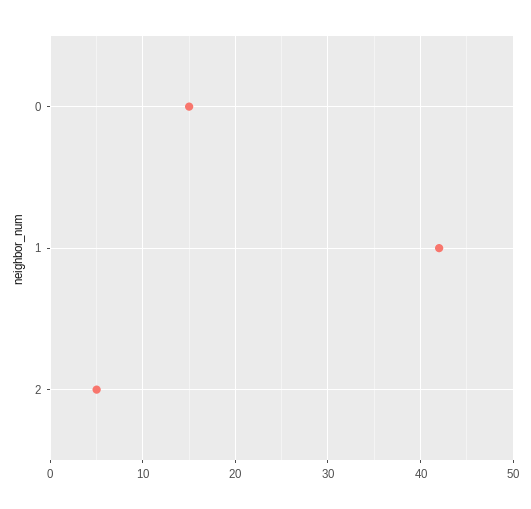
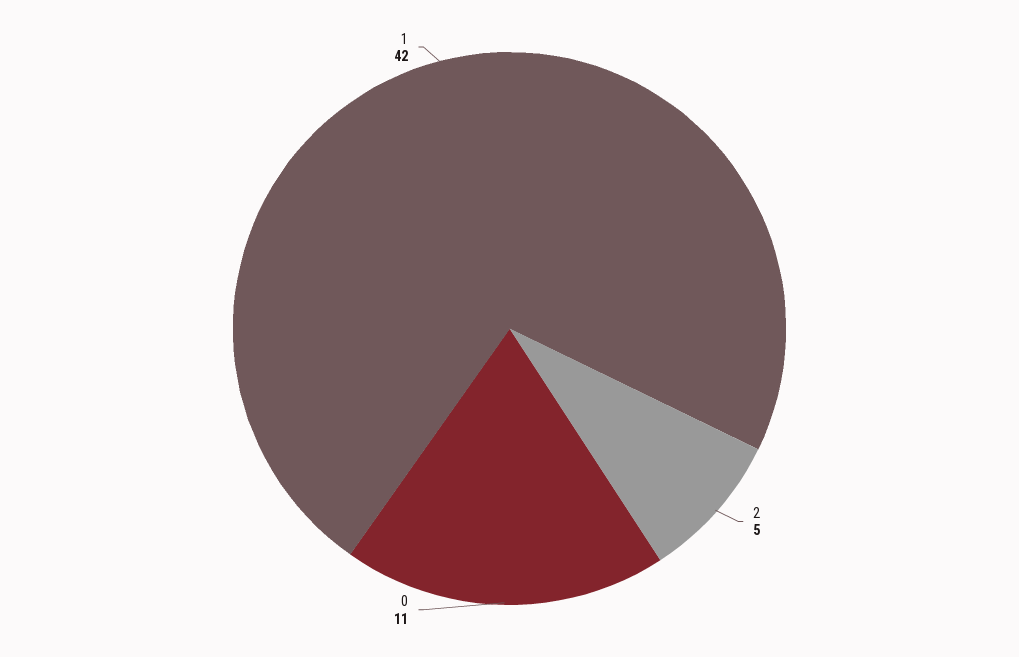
  {
-   "0": 15,
+   "0": 11,
    "1": 42,
    "2": 5
  }

